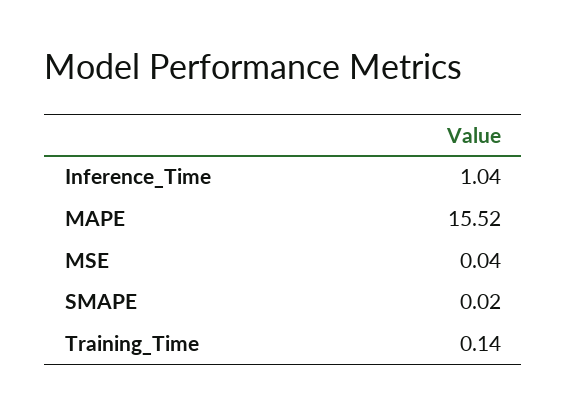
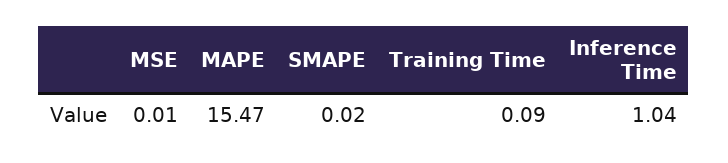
  {
    "Inference_Time": 1.04,
-   "MAPE": 15.52,
+   "MAPE": 15.47,
-   "MSE": 0.04,
+   "MSE": 0.01,
    "SMAPE": 0.02,
-   "Training_Time": 0.14
+   "Training_Time": 0.09
  }

